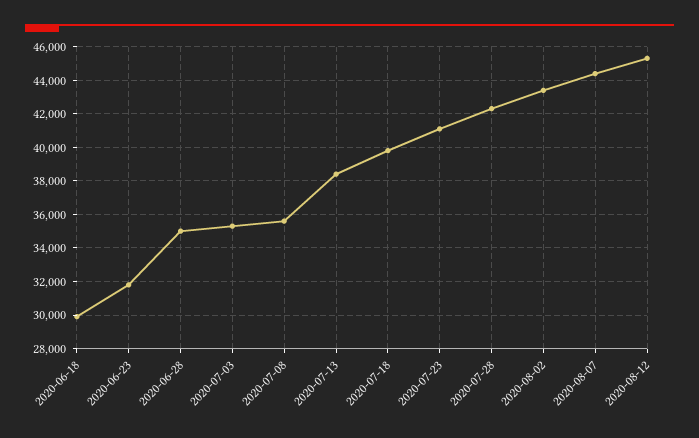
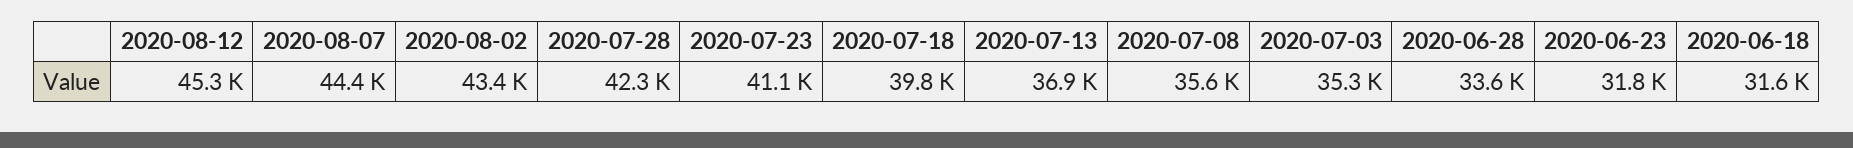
  {
-   "2020-06-18": 30000,
+   "2020-06-18": 31600,
    "2020-06-23": 31800,
-   "2020-06-28": 35000,
+   "2020-06-28": 33600,
    "2020-07-03": 35300,
    "2020-07-08": 35600,
-   "2020-07-13": 38500,
+   "2020-07-13": 36900,
    "2020-07-18": 39800,
    "2020-07-23": 41100,
    "2020-07-28": 42300,
    "2020-08-02": 43400,
    "2020-08-07": 44400,
    "2020-08-12": 45300
  }

